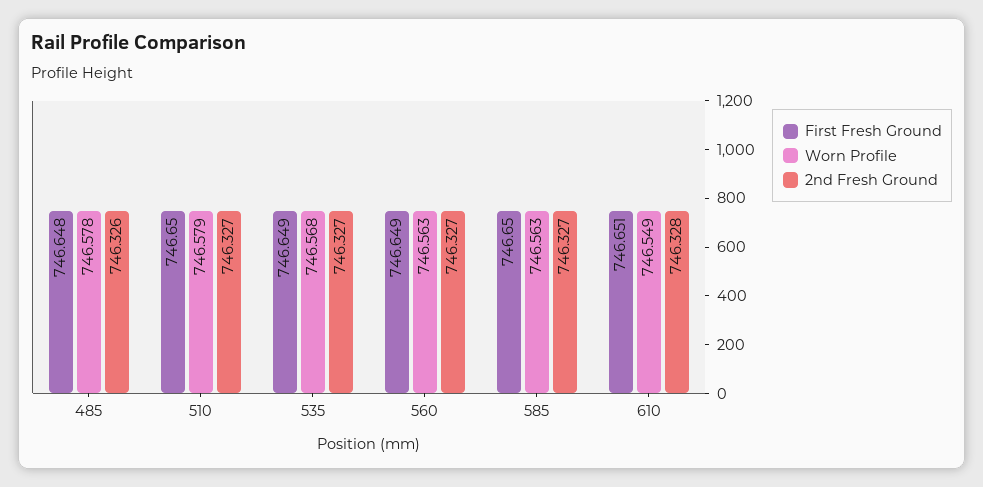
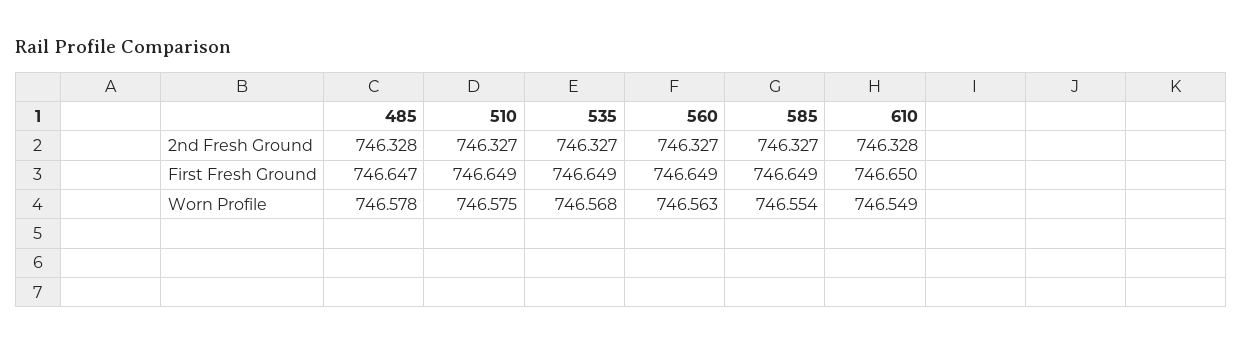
  {
    "First Fresh Ground": {
-     "485": 746.648,
+     "485": 746.647,
-     "510": 746.65,
+     "510": 746.649,
      "535": 746.649,
      "560": 746.649,
-     "585": 746.65,
+     "585": 746.649,
-     "610": 746.651
+     "610": 746.65
    },
    "Worn Profile": {
      "485": 746.578,
-     "510": 746.579,
+     "510": 746.575,
      "535": 746.568,
      "560": 746.563,
-     "585": 746.563,
+     "585": 746.554,
      "610": 746.549
    },
    "2nd Fresh Ground": {
-     "485": 746.326,
+     "485": 746.328,
      "510": 746.327,
      "535": 746.327,
      "560": 746.327,
      "585": 746.327,
      "610": 746.328
    }
  }

